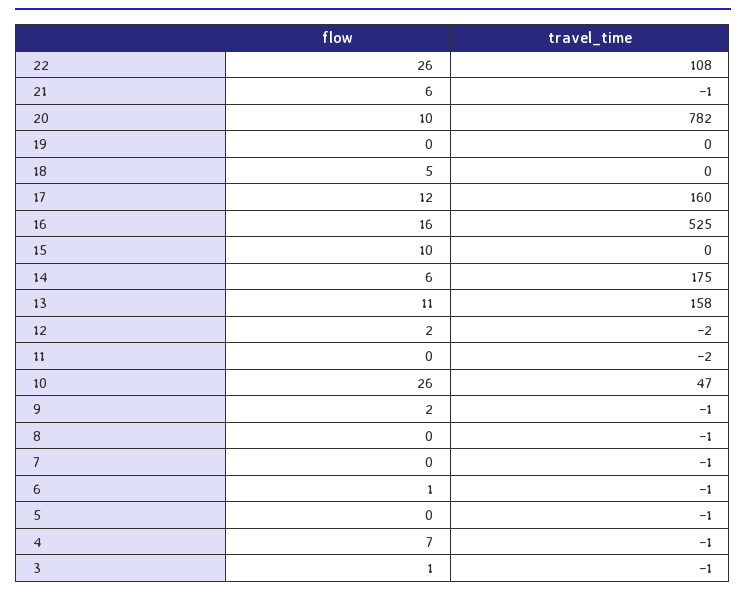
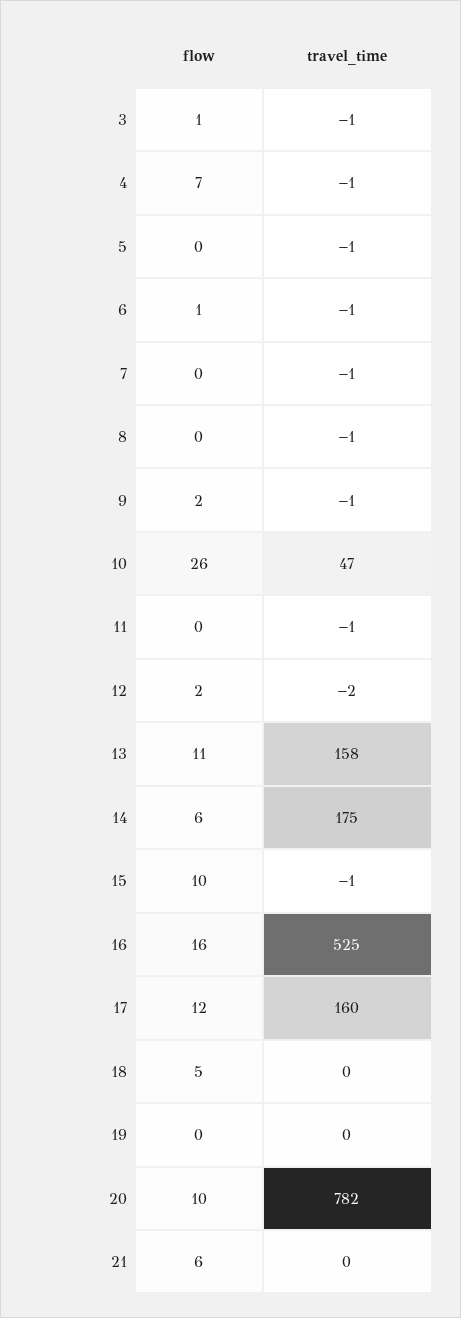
  {
    "flow": {
-     "22": 26,
      "21": 6,
      "20": 10,
      "19": 0,
      "18": 5,
      "17": 12,
      "16": 16,
      "15": 10,
      "14": 6,
      "13": 11,
      "12": 2,
      "11": 0,
      "10": 26,
      "9": 2,
      "8": 0,
      "7": 0,
      "6": 1,
      "5": 0,
      "4": 7,
      "3": 1
    },
    "travel_time": {
-     "22": 108,
-     "21": -1,
+     "21": 0,
      "20": 782,
      "19": 0,
      "18": 0,
      "17": 160,
      "16": 525,
-     "15": 0,
+     "15": -1,
      "14": 175,
      "13": 158,
      "12": -2,
-     "11": -2,
+     "11": -1,
      "10": 47,
      "9": -1,
      "8": -1,
      "7": -1,
      "6": -1,
      "5": -1,
      "4": -1,
      "3": -1
    }
  }

